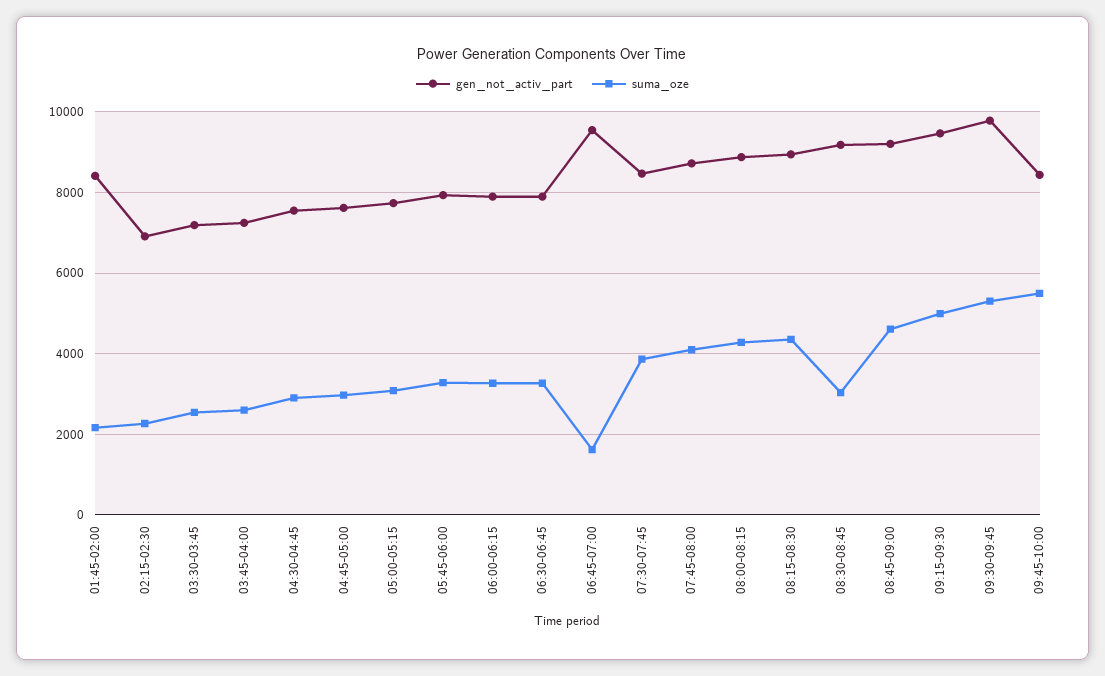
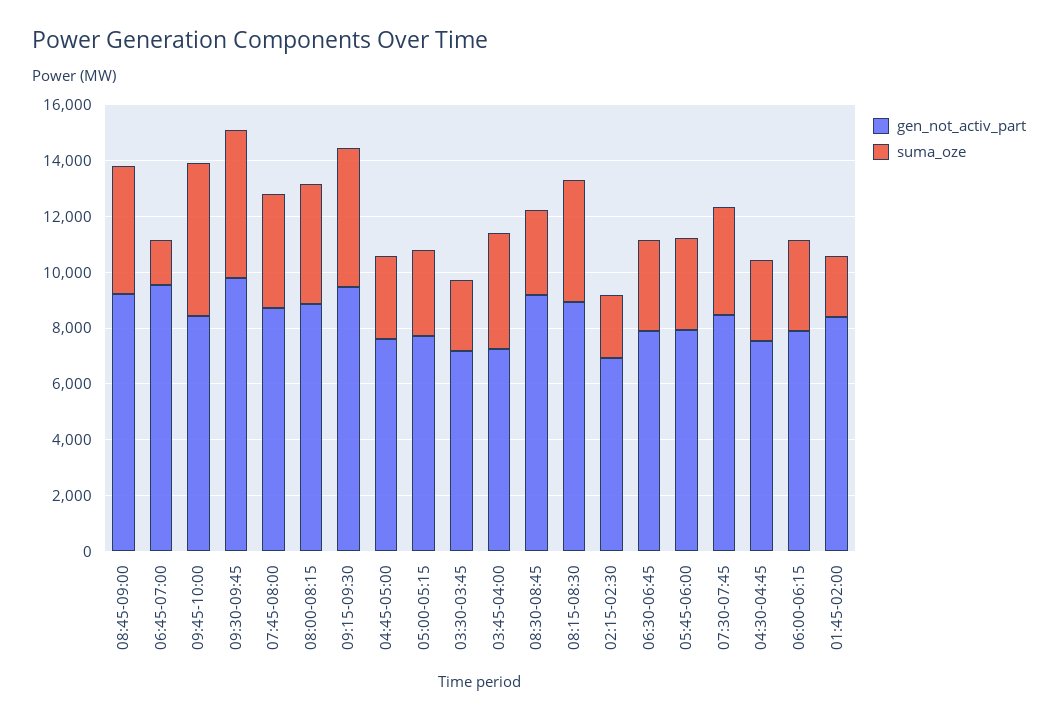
  {
    "gen_not_activ_part": {
      "01:45-02:00": 8400,
      "02:15-02:30": 7000,
      "03:30-03:45": 7200,
      "03:45-04:00": 7200,
      "04:30-04:45": 7600,
      "04:45-05:00": 7600,
      "05:00-05:15": 7800,
      "05:45-06:00": 8000,
      "06:00-06:15": 7800,
      "06:30-06:45": 8000,
      "06:45-07:00": 9600,
      "07:30-07:45": 8400,
      "07:45-08:00": 8800,
      "08:00-08:15": 8800,
      "08:15-08:30": 9000,
      "08:30-08:45": 9200,
      "08:45-09:00": 9200,
      "09:15-09:30": 9400,
      "09:30-09:45": 9800,
      "09:45-10:00": 8400
    },
    "suma_oze": {
      "01:45-02:00": 2200,
      "02:15-02:30": 2200,
      "03:30-03:45": 2600,
-     "03:45-04:00": 2600,
+     "03:45-04:00": 4000,
      "04:30-04:45": 3000,
      "04:45-05:00": 3000,
      "05:00-05:15": 3000,
      "05:45-06:00": 3200,
      "06:00-06:15": 3200,
      "06:30-06:45": 3200,
      "06:45-07:00": 1600,
      "07:30-07:45": 3800,
      "07:45-08:00": 4000,
      "08:00-08:15": 4200,
      "08:15-08:30": 4400,
      "08:30-08:45": 3000,
      "08:45-09:00": 4600,
      "09:15-09:30": 5000,
      "09:30-09:45": 5400,
      "09:45-10:00": 5400
    }
  }

